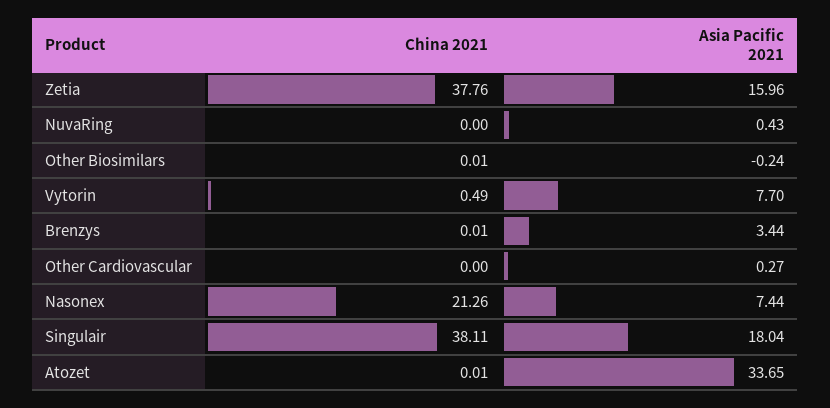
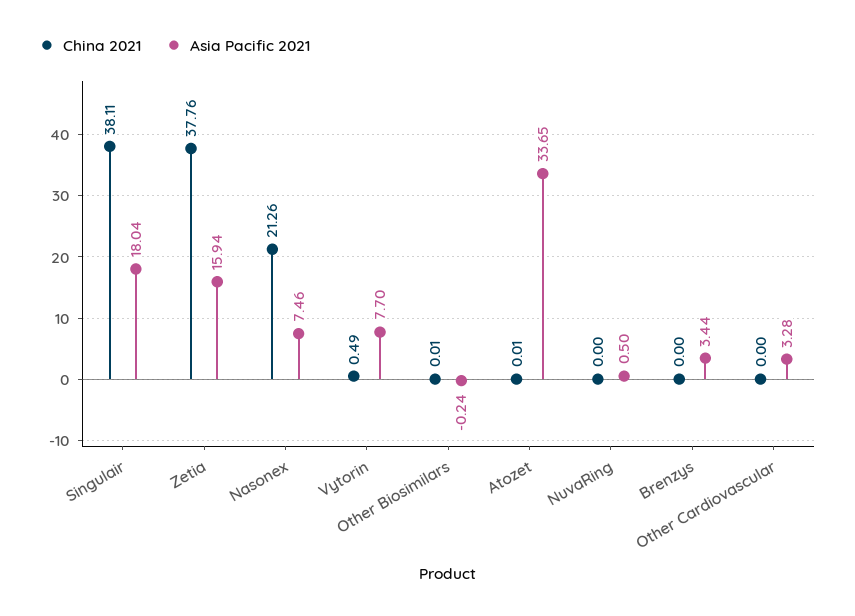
  {
    "China 2021": {
      "Zetia": 37.76,
      "NuvaRing": 0,
      "Other Biosimilars": 0.01,
      "Vytorin": 0.49,
-     "Brenzys": 0.01,
+     "Brenzys": 0,
      "Other Cardiovascular": 0,
      "Nasonex": 21.26,
      "Singulair": 38.11,
      "Atozet": 0.01
    },
    "Asia Pacific 2021": {
-     "Zetia": 15.96,
+     "Zetia": 15.94,
-     "NuvaRing": 0.43,
+     "NuvaRing": 0.5,
      "Other Biosimilars": -0.24,
      "Vytorin": 7.7,
      "Brenzys": 3.44,
-     "Other Cardiovascular": 0.27,
+     "Other Cardiovascular": 3.28,
-     "Nasonex": 7.44,
+     "Nasonex": 7.46,
      "Singulair": 18.04,
      "Atozet": 33.65
    }
  }

